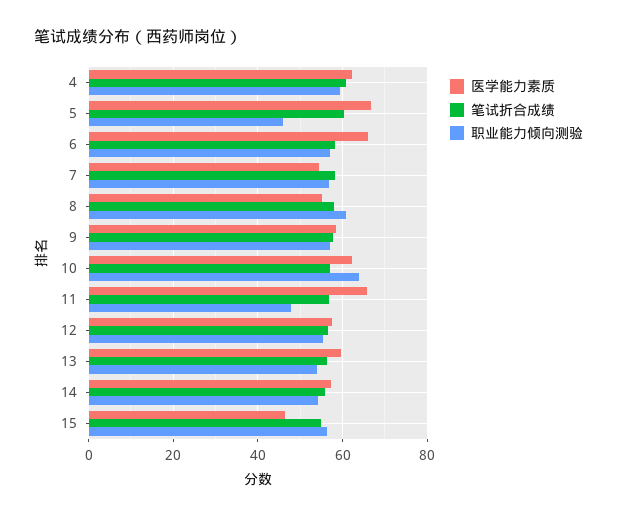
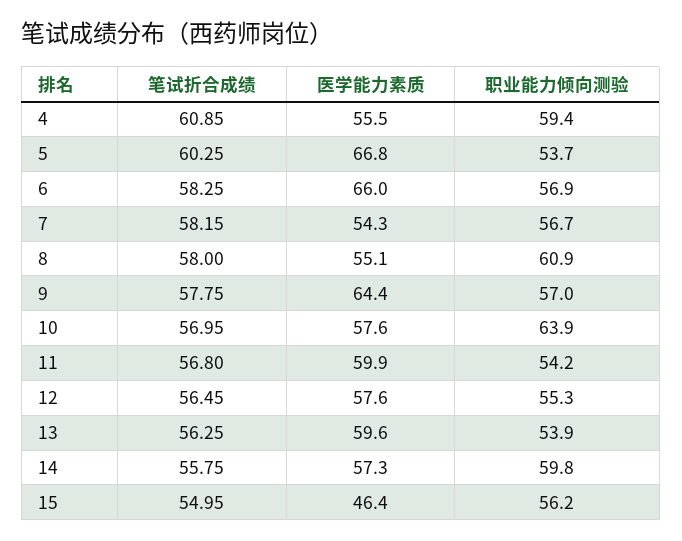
  {
    "医学能力素质": {
-     "4": 62,
+     "4": 55.5,
      "5": 66.8,
      "6": 66,
      "7": 54.3,
      "8": 55.1,
-     "9": 58,
+     "9": 64.4,
-     "10": 62,
+     "10": 57.6,
-     "11": 66,
+     "11": 59.9,
      "12": 57.6,
      "13": 59.6,
      "14": 57.3,
      "15": 46.4
    },
    "笔试折合成绩": {
      "4": 60.85,
      "5": 60.25,
      "6": 58.25,
      "7": 58.15,
      "8": 58,
      "9": 57.75,
      "10": 56.95,
      "11": 56.8,
      "12": 56.45,
      "13": 56.25,
      "14": 55.75,
      "15": 54.95
    },
    "职业能力倾向测验": {
      "4": 59.4,
-     "5": 46,
+     "5": 53.7,
      "6": 56.9,
      "7": 56.7,
      "8": 60.9,
      "9": 57,
      "10": 63.9,
-     "11": 48,
+     "11": 54.2,
      "12": 55.3,
      "13": 53.9,
-     "14": 54,
+     "14": 59.8,
      "15": 56.2
    }
  }

